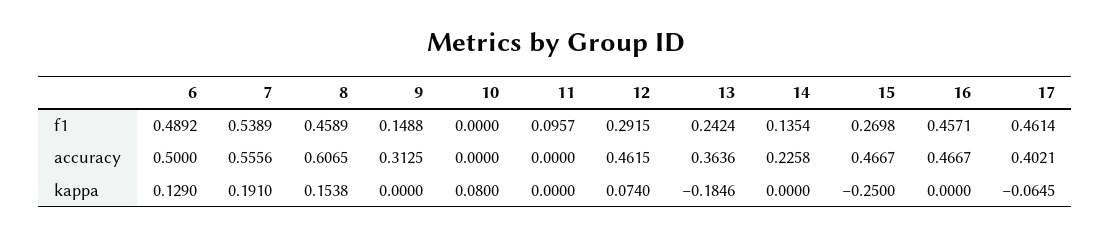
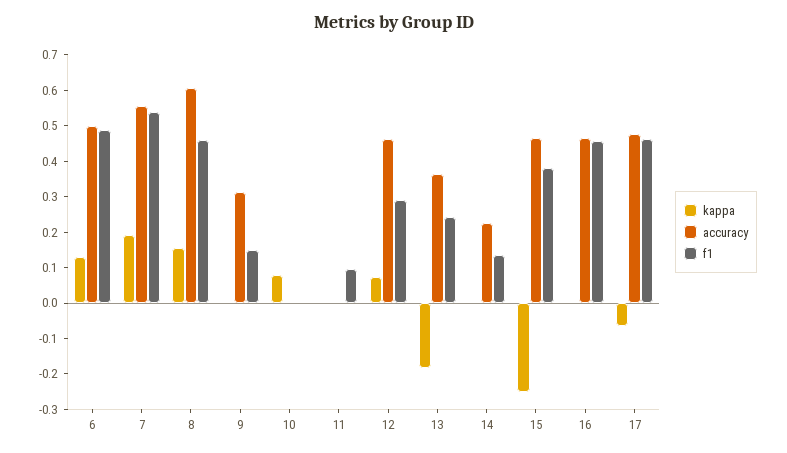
  {
    "f1": {
      "6": 0.4892,
      "7": 0.5389,
      "8": 0.4589,
      "9": 0.1488,
      "10": 0,
      "11": 0.0957,
      "12": 0.2915,
      "13": 0.2424,
      "14": 0.1354,
-     "15": 0.2698,
+     "15": 0.375,
      "16": 0.4571,
      "17": 0.4614
    },
    "accuracy": {
      "6": 0.5,
      "7": 0.5556,
      "8": 0.6065,
      "9": 0.3125,
      "10": 0,
      "11": 0,
      "12": 0.4615,
      "13": 0.3636,
      "14": 0.2258,
      "15": 0.4667,
      "16": 0.4667,
-     "17": 0.4021
+     "17": 0.475
    },
    "kappa": {
      "6": 0.129,
      "7": 0.191,
      "8": 0.1538,
      "9": 0,
      "10": 0.08,
      "11": 0,
      "12": 0.074,
      "13": -0.1846,
      "14": 0,
      "15": -0.25,
      "16": 0,
      "17": -0.0645
    }
  }

